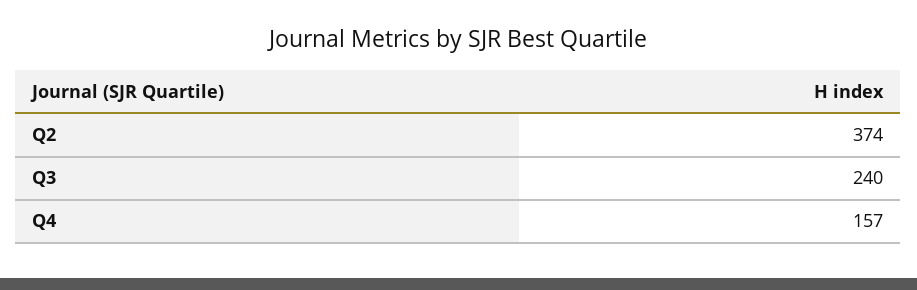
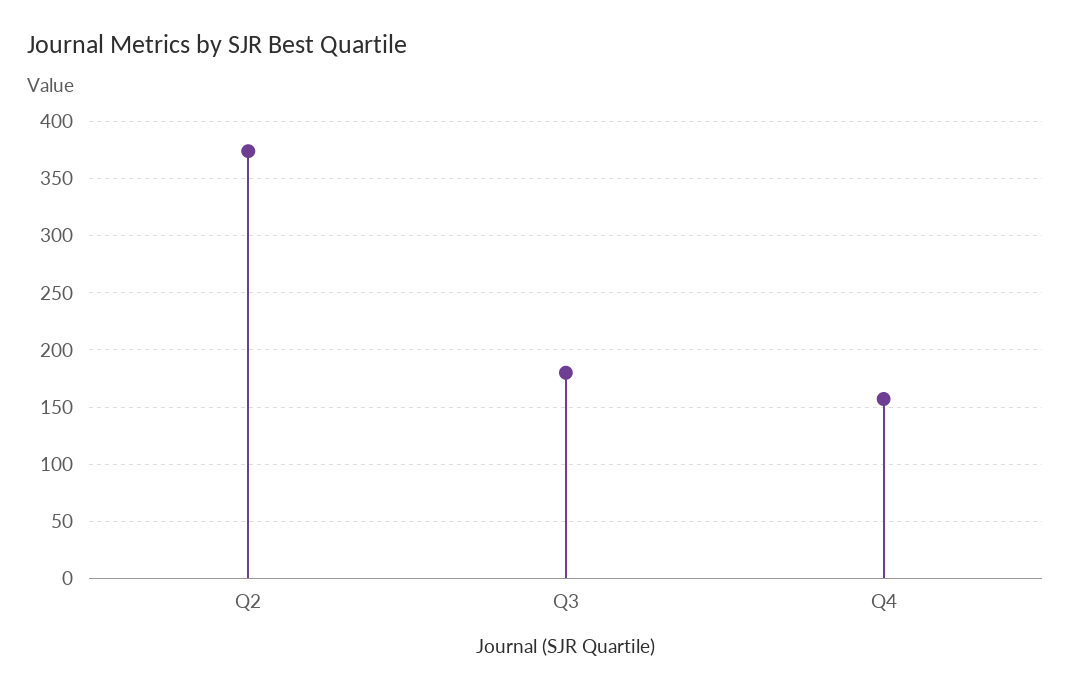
  {
    "Q2": 374,
-   "Q3": 240,
+   "Q3": 180,
    "Q4": 157
  }

